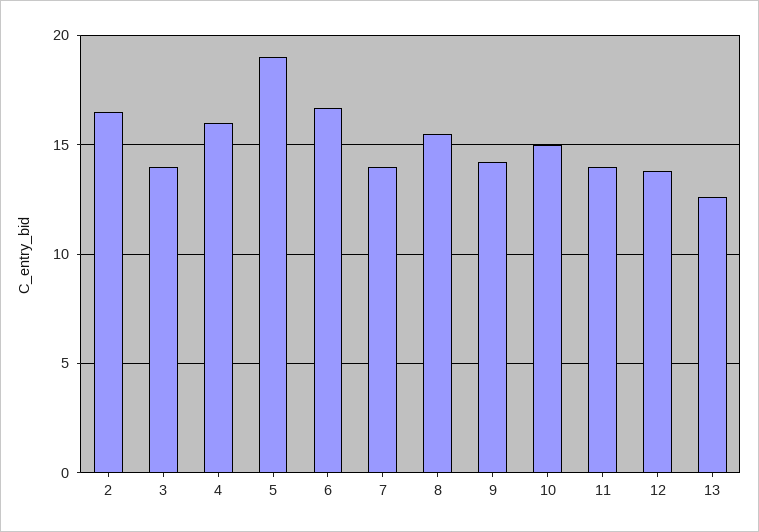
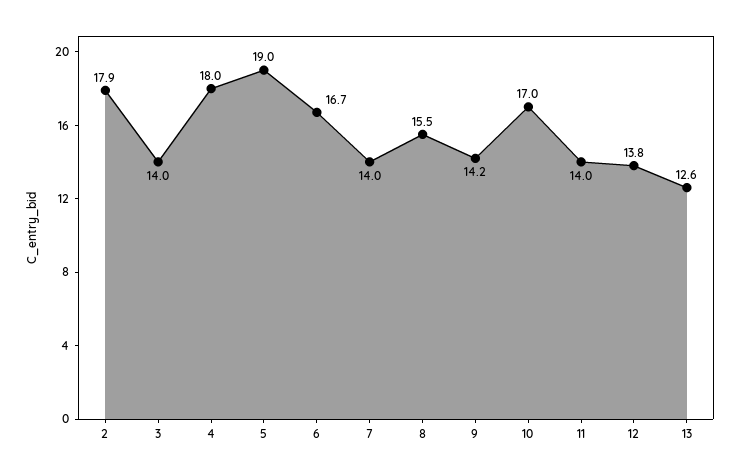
  {
-   "2": 16.5,
+   "2": 17.9,
    "3": 14,
-   "4": 16,
+   "4": 18,
    "5": 19,
    "6": 16.7,
    "7": 14,
    "8": 15.5,
    "9": 14.2,
-   "10": 15,
+   "10": 17,
    "11": 14,
    "12": 13.8,
    "13": 12.6
  }

